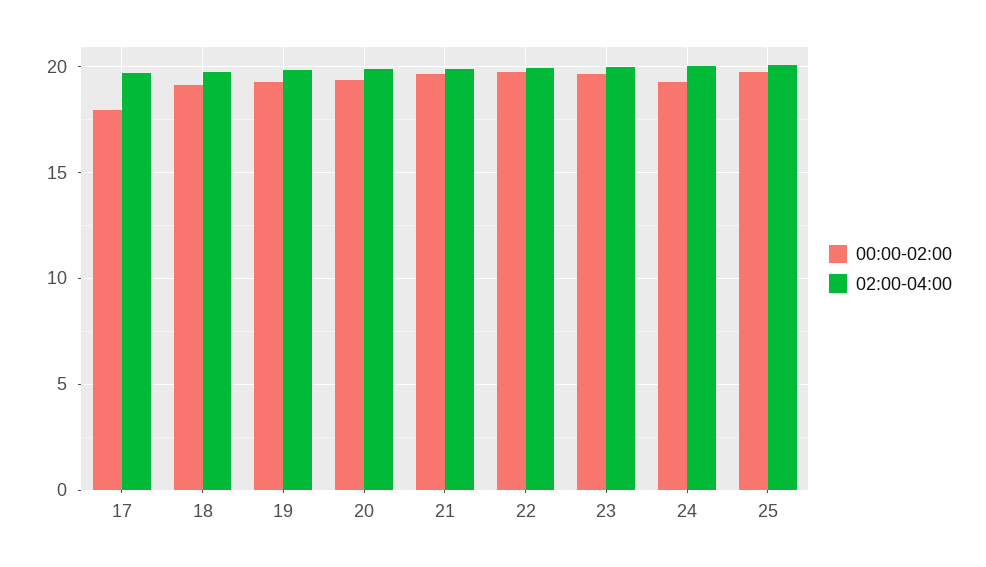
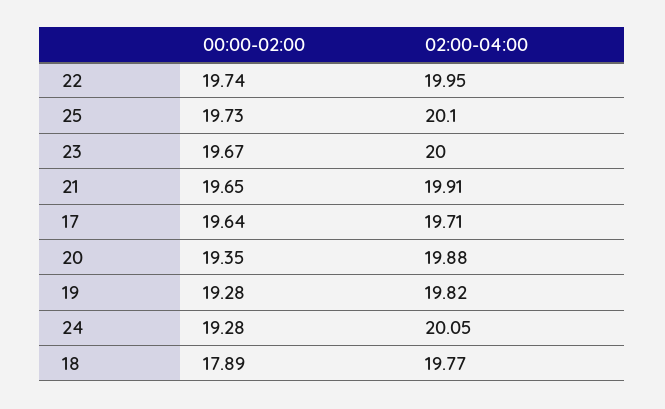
  {
    "00:00-02:00": {
-     "17": 18,
+     "17": 19.64,
-     "18": 19,
+     "18": 17.89,
      "19": 19.28,
      "20": 19.35,
      "21": 19.65,
      "22": 19.74,
      "23": 19.67,
      "24": 19.28,
      "25": 19.73
    },
    "02:00-04:00": {
      "17": 19.71,
      "18": 19.77,
      "19": 19.82,
      "20": 19.88,
      "21": 19.91,
      "22": 19.95,
      "23": 20,
      "24": 20.05,
      "25": 20.1
    }
  }

